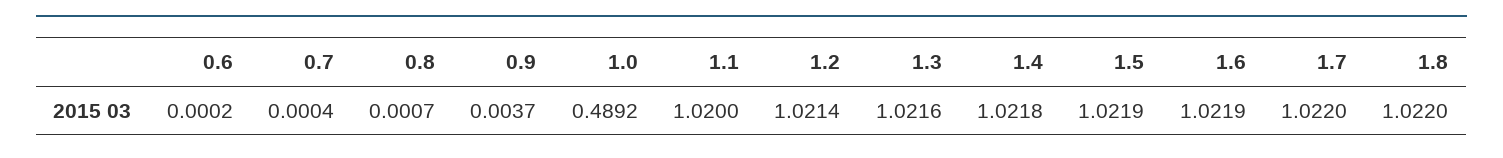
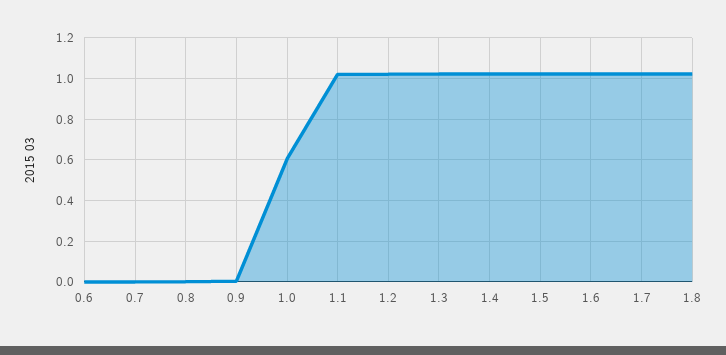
  {
    "0.6": 0.0002,
    "0.7": 0.0004,
    "0.8": 0.0007,
    "0.9": 0.0037,
-   "1.0": 0.4892,
+   "1.0": 0.6,
    "1.1": 1.02,
    "1.2": 1.0214,
    "1.3": 1.0216,
    "1.4": 1.0218,
    "1.5": 1.0219,
    "1.6": 1.0219,
    "1.7": 1.022,
    "1.8": 1.022
  }

